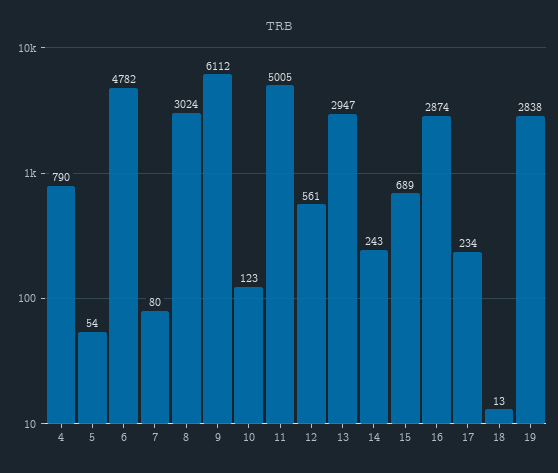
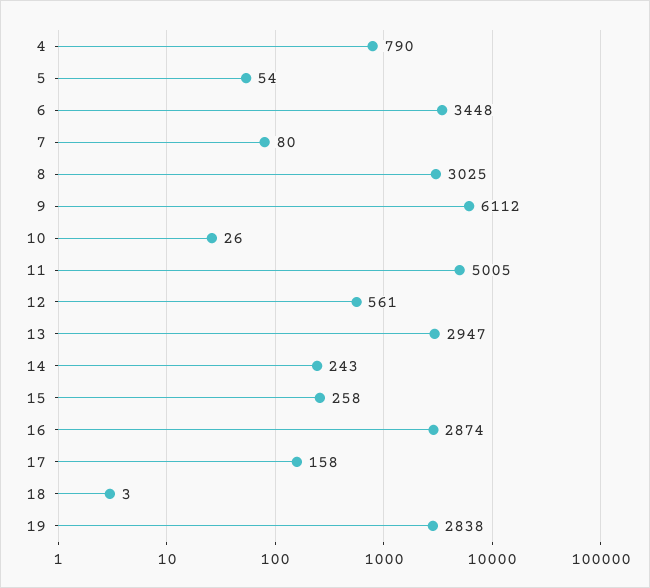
  {
    "4": 790,
    "5": 54,
-   "6": 4782,
+   "6": 3448,
    "7": 80,
-   "8": 3024,
+   "8": 3025,
    "9": 6112,
-   "10": 123,
+   "10": 26,
    "11": 5005,
    "12": 561,
    "13": 2947,
    "14": 243,
-   "15": 689,
+   "15": 258,
    "16": 2874,
-   "17": 234,
+   "17": 158,
-   "18": 13,
+   "18": 3,
    "19": 2838
  }

